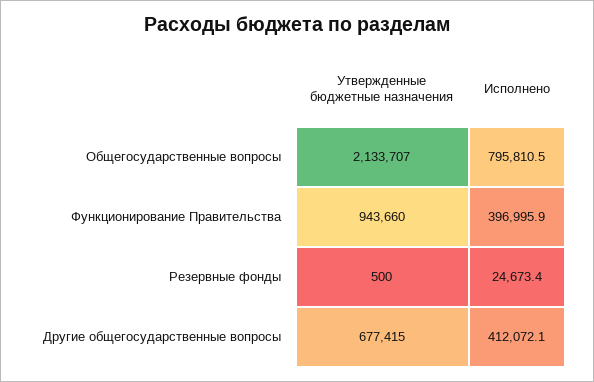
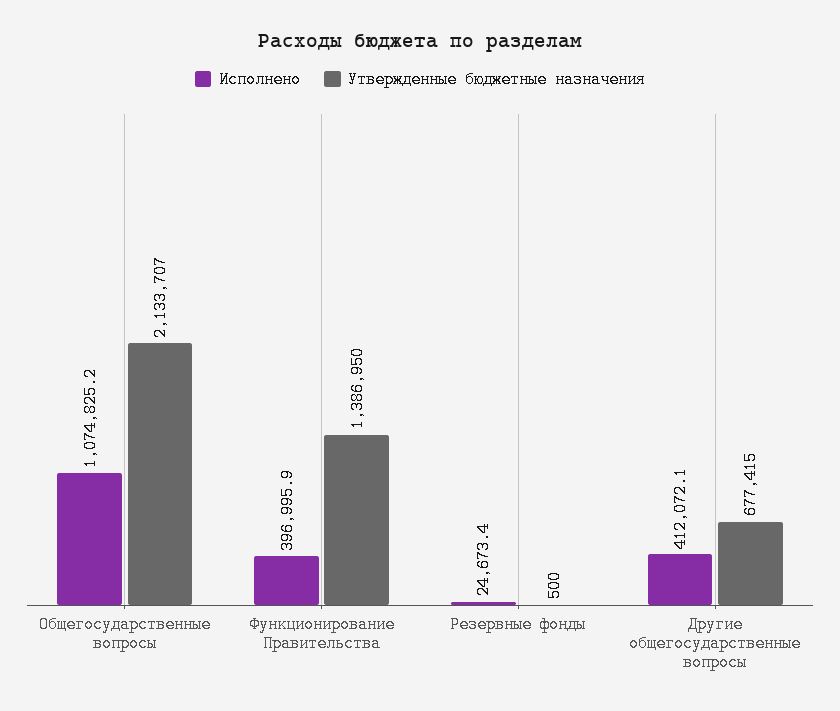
  {
    "Утвержденные бюджетные назначения": {
      "Общегосударственные вопросы": 2133707,
-     "Функционирование Правительства": 943660,
+     "Функционирование Правительства": 1386950,
      "Резервные фонды": 500,
      "Другие общегосударственные вопросы": 677415
    },
    "Исполнено": {
-     "Общегосударственные вопросы": 795810.5,
+     "Общегосударственные вопросы": 1074825.2,
      "Функционирование Правительства": 396995.9,
      "Резервные фонды": 24673.4,
      "Другие общегосударственные вопросы": 412072.1
    }
  }

